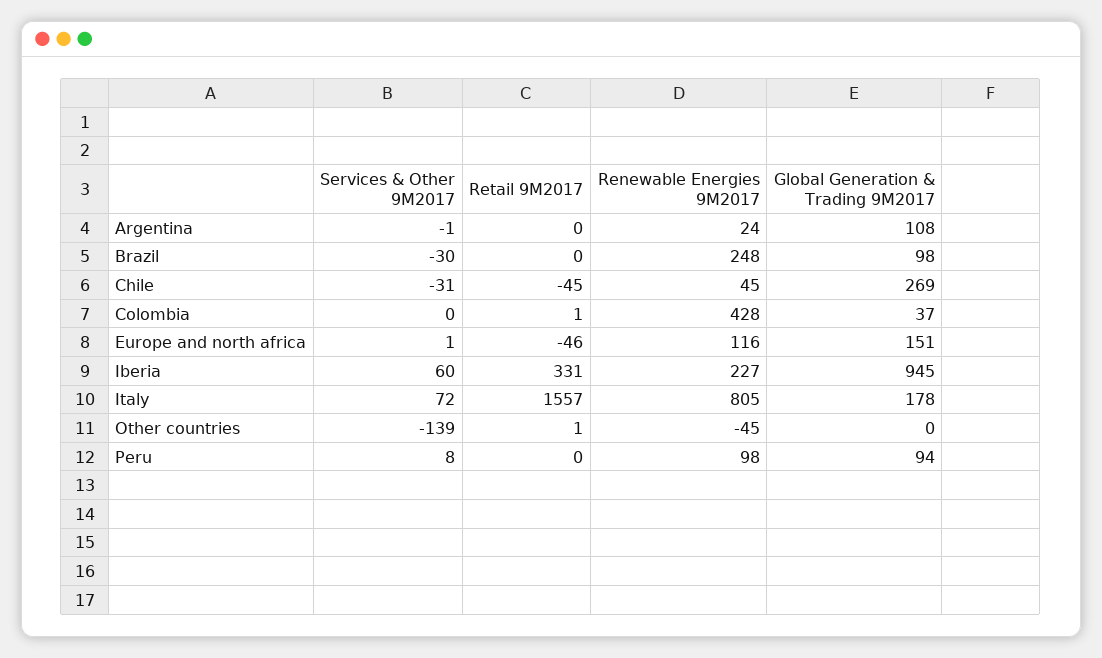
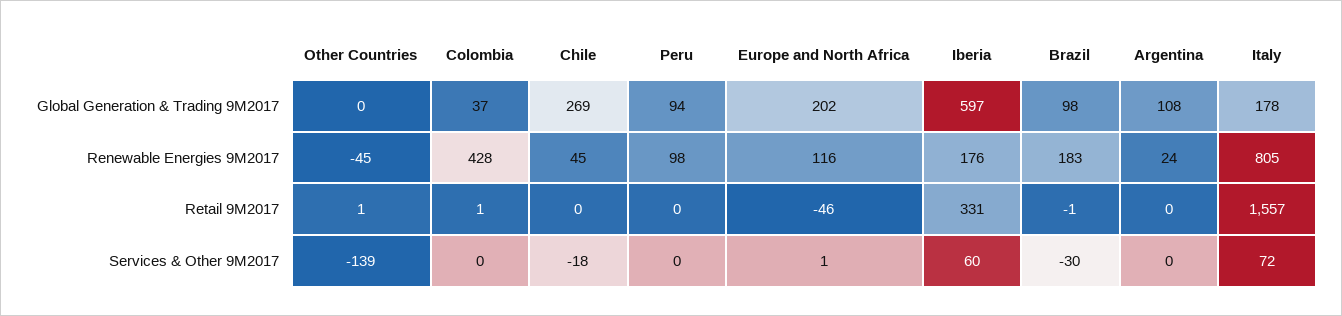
  {
    "Services & Other 9M2017": {
-     "Argentina": -1,
+     "Argentina": 0,
      "Brazil": -30,
-     "Chile": -31,
+     "Chile": -18,
      "Colombia": 0,
      "Europe and north africa": 1,
      "Iberia": 60,
      "Italy": 72,
      "Other countries": -139,
-     "Peru": 8
+     "Peru": 0
    },
    "Retail 9M2017": {
      "Argentina": 0,
-     "Brazil": 0,
+     "Brazil": -1,
-     "Chile": -45,
+     "Chile": 0,
      "Colombia": 1,
      "Europe and north africa": -46,
      "Iberia": 331,
      "Italy": 1557,
      "Other countries": 1,
      "Peru": 0
    },
    "Renewable Energies 9M2017": {
      "Argentina": 24,
-     "Brazil": 248,
+     "Brazil": 183,
      "Chile": 45,
      "Colombia": 428,
      "Europe and north africa": 116,
-     "Iberia": 227,
+     "Iberia": 176,
      "Italy": 805,
      "Other countries": -45,
      "Peru": 98
    },
    "Global Generation & Trading 9M2017": {
      "Argentina": 108,
      "Brazil": 98,
      "Chile": 269,
      "Colombia": 37,
-     "Europe and north africa": 151,
+     "Europe and north africa": 202,
-     "Iberia": 945,
+     "Iberia": 597,
      "Italy": 178,
      "Other countries": 0,
      "Peru": 94
    }
  }

